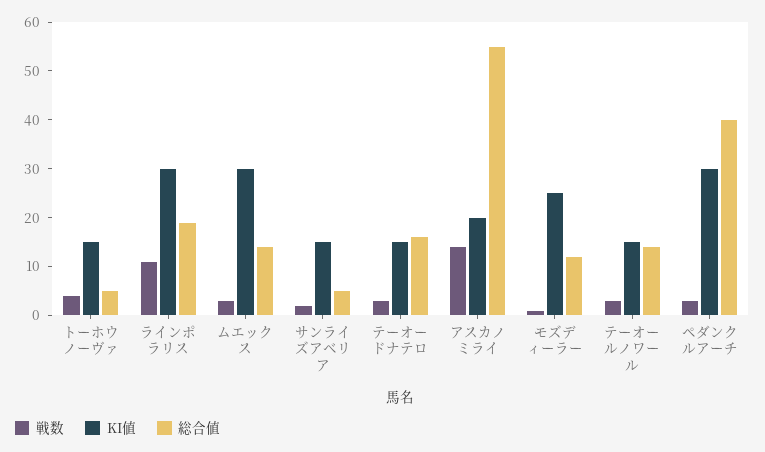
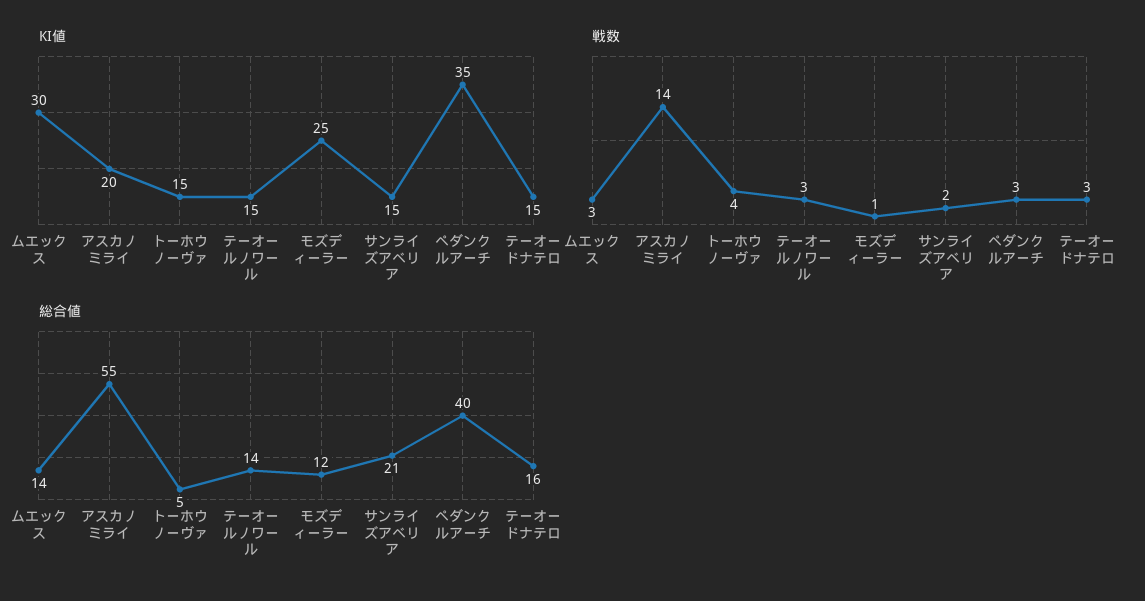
  {
    "戦数": {
      "トーホウノーヴァ": 4,
-     "ラインポラリス": 10,
      "ムエックス": 3,
      "サンライズアベリア": 2,
      "テーオードナテロ": 3,
      "アスカノミライ": 14,
      "モズディーラー": 1,
      "テーオールノワール": 3,
      "ペダンクルアーチ": 3
    },
    "KI値": {
      "トーホウノーヴァ": 15,
-     "ラインポラリス": 30,
      "ムエックス": 30,
      "サンライズアベリア": 15,
      "テーオードナテロ": 15,
      "アスカノミライ": 20,
      "モズディーラー": 25,
      "テーオールノワール": 15,
-     "ペダンクルアーチ": 30
+     "ペダンクルアーチ": 35
    },
    "総合値": {
      "トーホウノーヴァ": 5,
-     "ラインポラリス": 20,
      "ムエックス": 14,
-     "サンライズアベリア": 5,
+     "サンライズアベリア": 21,
      "テーオードナテロ": 16,
      "アスカノミライ": 55,
      "モズディーラー": 12,
      "テーオールノワール": 14,
      "ペダンクルアーチ": 40
    }
  }

